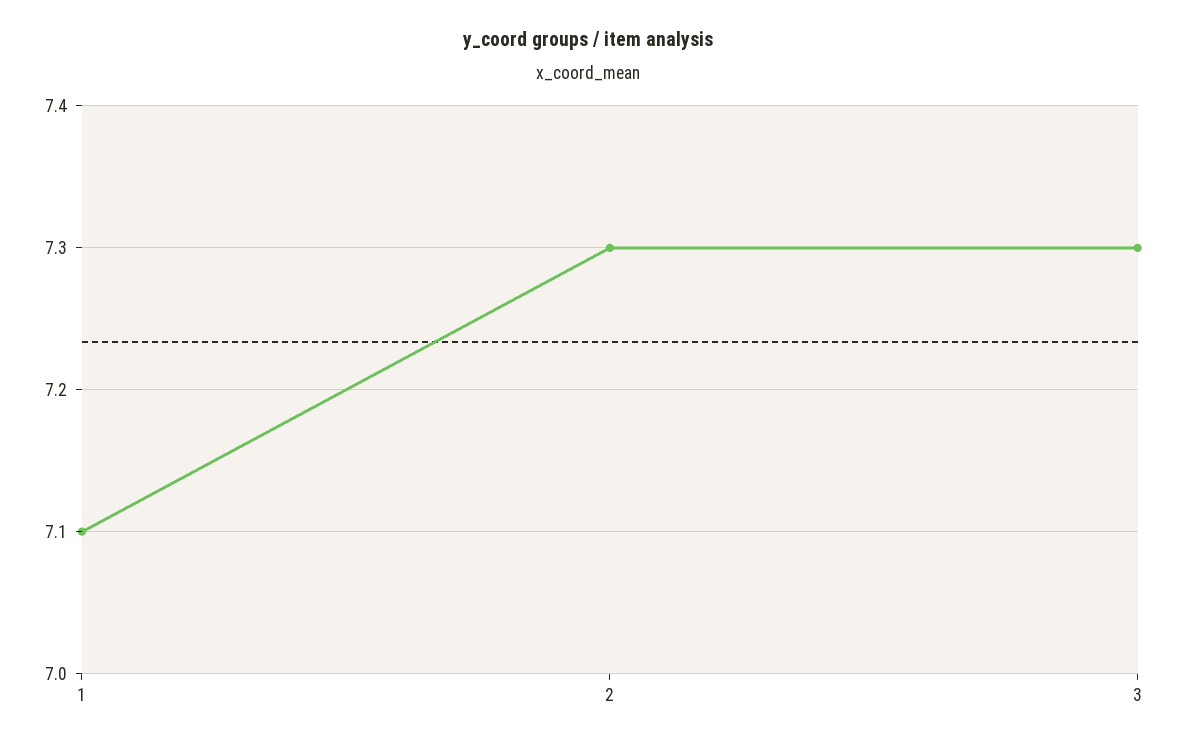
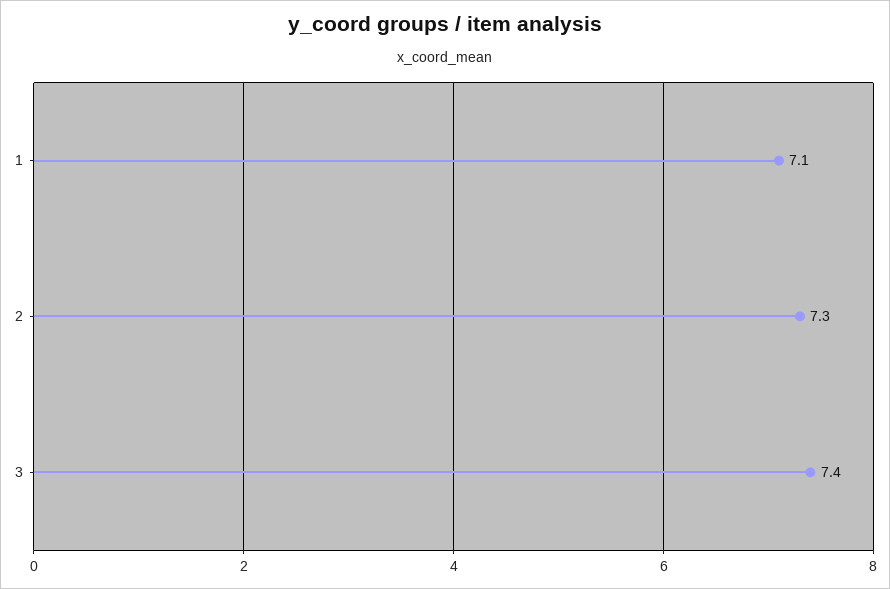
  {
    "1": 7.1,
    "2": 7.3,
-   "3": 7.3
+   "3": 7.4
  }

